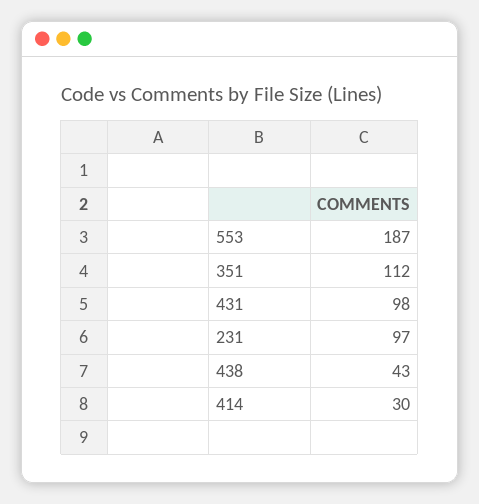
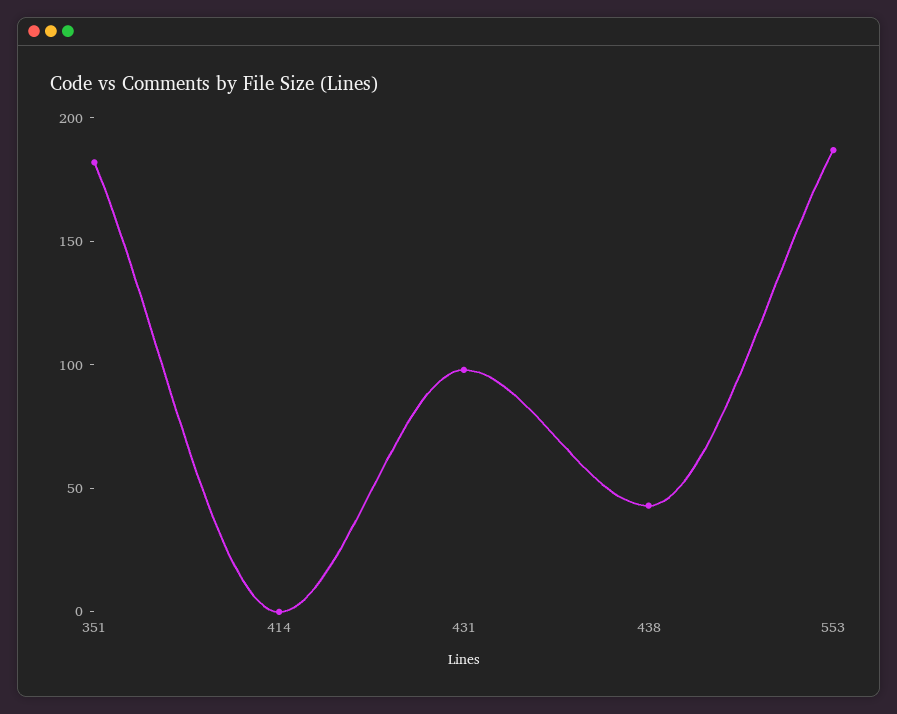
  {
    "553": 187,
-   "351": 112,
+   "351": 180,
    "431": 98,
-   "231": 97,
    "438": 43,
-   "414": 30
+   "414": 0
  }

